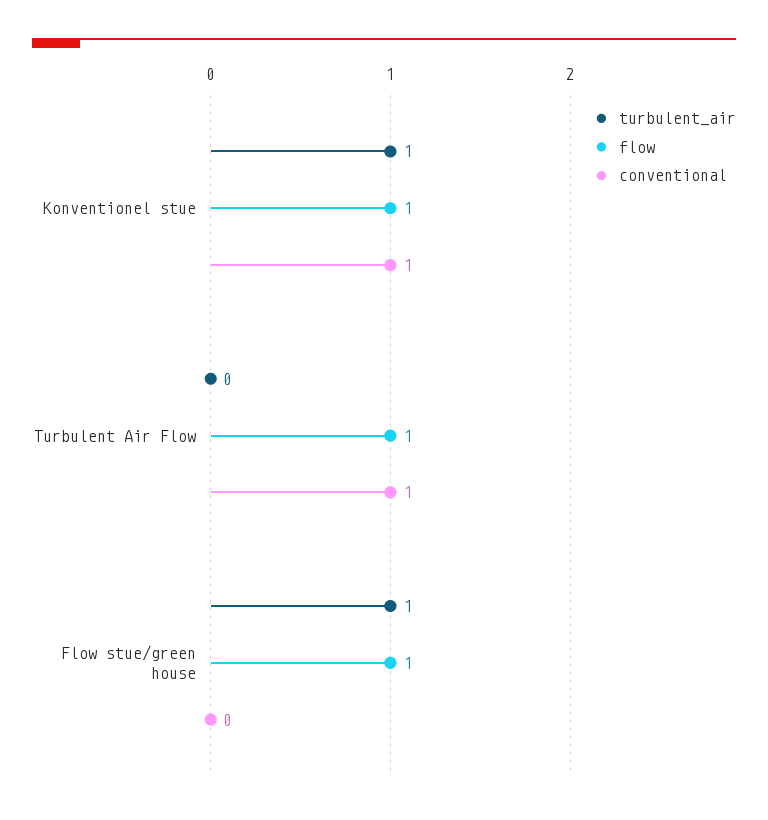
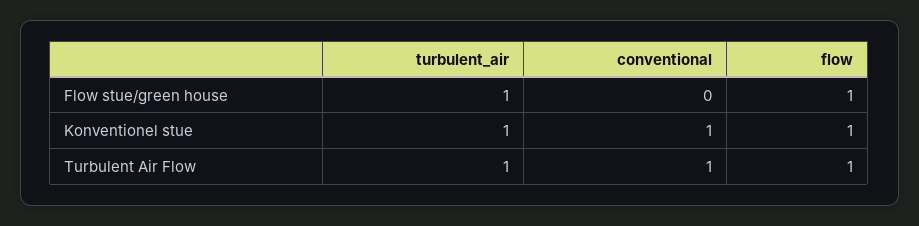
  {
    "turbulent_air": {
      "Konventionel stue": 1,
-     "Turbulent Air Flow": 0,
+     "Turbulent Air Flow": 1,
      "Flow stue/green house": 1
    },
    "flow": {
      "Konventionel stue": 1,
      "Turbulent Air Flow": 1,
      "Flow stue/green house": 1
    },
    "conventional": {
      "Konventionel stue": 1,
      "Turbulent Air Flow": 1,
      "Flow stue/green house": 0
    }
  }

